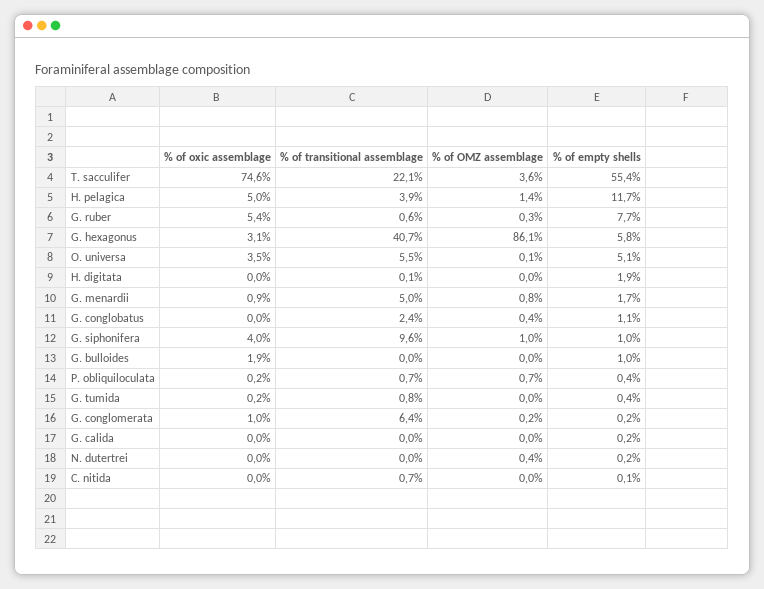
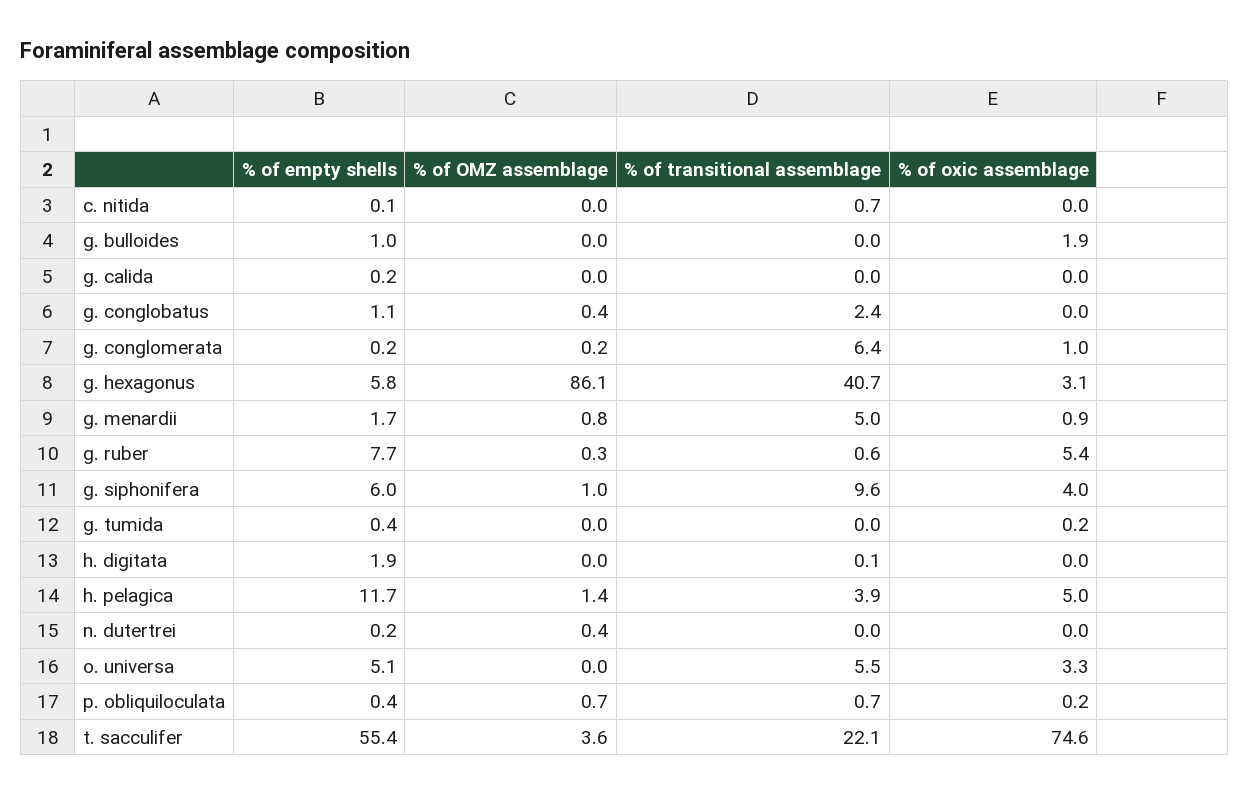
  {
    "% of oxic assemblage": {
      "T. sacculifer": 74.6,
      "H. pelagica": 5,
      "G. ruber": 5.4,
      "G. hexagonus": 3.1,
-     "O. universa": 3.5,
+     "O. universa": 3.3,
      "H. digitata": 0,
      "G. menardii": 0.9,
      "G. conglobatus": 0,
      "G. siphonifera": 4,
      "G. bulloides": 1.9,
      "P. obliquiloculata": 0.2,
      "G. tumida": 0.2,
      "G. conglomerata": 1,
      "G. calida": 0,
      "N. dutertrei": 0,
      "C. nitida": 0
    },
    "% of transitional assemblage": {
      "T. sacculifer": 22.1,
      "H. pelagica": 3.9,
      "G. ruber": 0.6,
      "G. hexagonus": 40.7,
      "O. universa": 5.5,
      "H. digitata": 0.1,
      "G. menardii": 5,
      "G. conglobatus": 2.4,
      "G. siphonifera": 9.6,
      "G. bulloides": 0,
      "P. obliquiloculata": 0.7,
-     "G. tumida": 0.8,
+     "G. tumida": 0,
      "G. conglomerata": 6.4,
      "G. calida": 0,
      "N. dutertrei": 0,
      "C. nitida": 0.7
    },
    "% of OMZ assemblage": {
      "T. sacculifer": 3.6,
      "H. pelagica": 1.4,
      "G. ruber": 0.3,
      "G. hexagonus": 86.1,
-     "O. universa": 0.1,
+     "O. universa": 0,
      "H. digitata": 0,
      "G. menardii": 0.8,
      "G. conglobatus": 0.4,
      "G. siphonifera": 1,
      "G. bulloides": 0,
      "P. obliquiloculata": 0.7,
      "G. tumida": 0,
      "G. conglomerata": 0.2,
      "G. calida": 0,
      "N. dutertrei": 0.4,
      "C. nitida": 0
    },
    "% of empty shells": {
      "T. sacculifer": 55.4,
      "H. pelagica": 11.7,
      "G. ruber": 7.7,
      "G. hexagonus": 5.8,
      "O. universa": 5.1,
      "H. digitata": 1.9,
      "G. menardii": 1.7,
      "G. conglobatus": 1.1,
-     "G. siphonifera": 1,
+     "G. siphonifera": 6,
      "G. bulloides": 1,
      "P. obliquiloculata": 0.4,
      "G. tumida": 0.4,
      "G. conglomerata": 0.2,
      "G. calida": 0.2,
      "N. dutertrei": 0.2,
      "C. nitida": 0.1
    }
  }

